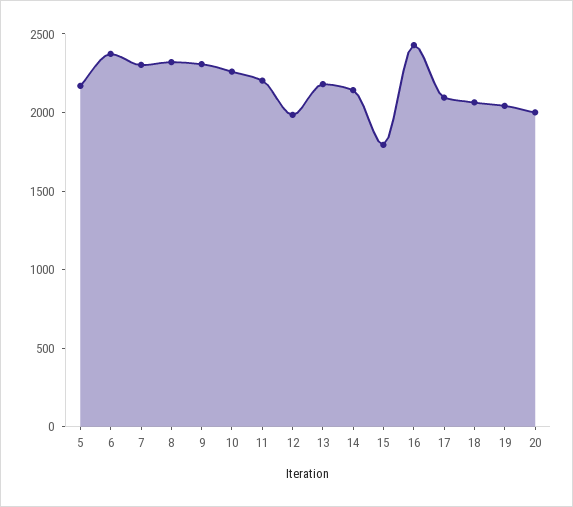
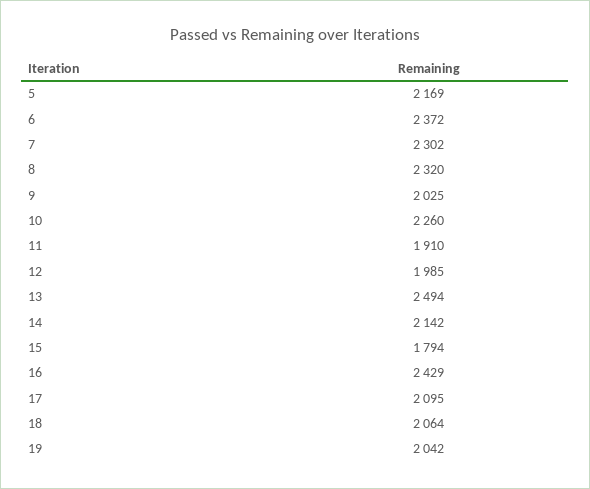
  {
    "5": 2169,
    "6": 2372,
    "7": 2302,
    "8": 2320,
-   "9": 2300,
+   "9": 2025,
    "10": 2260,
-   "11": 2200,
+   "11": 1910,
    "12": 1985,
-   "13": 2200,
+   "13": 2494,
    "14": 2142,
    "15": 1794,
    "16": 2429,
    "17": 2095,
    "18": 2064,
-   "19": 2042,
+   "19": 2042
-   "20": 2000
  }

